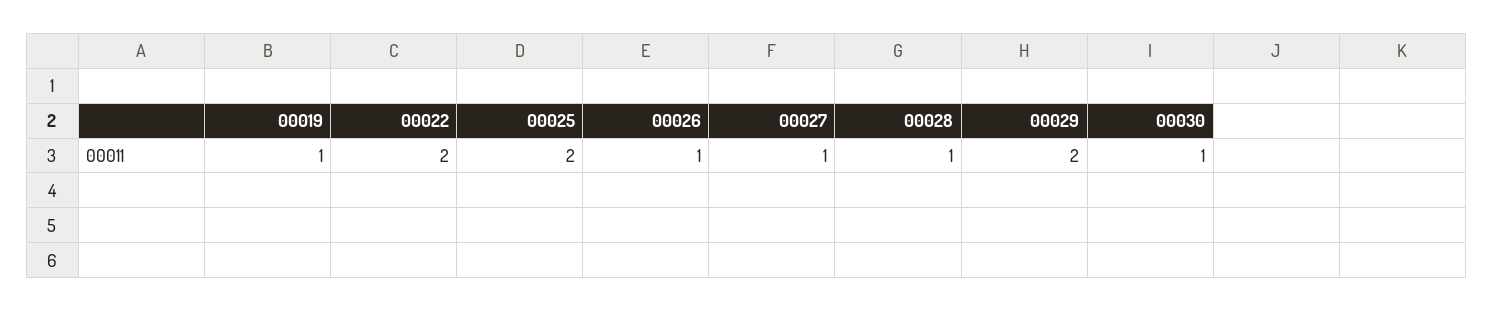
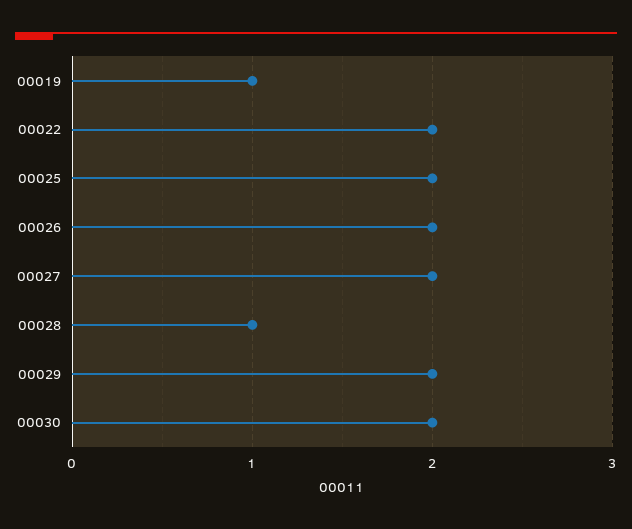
  {
    "00019": 1,
    "00022": 2,
    "00025": 2,
-   "00026": 1,
+   "00026": 2,
-   "00027": 1,
+   "00027": 2,
    "00028": 1,
    "00029": 2,
-   "00030": 1
+   "00030": 2
  }

